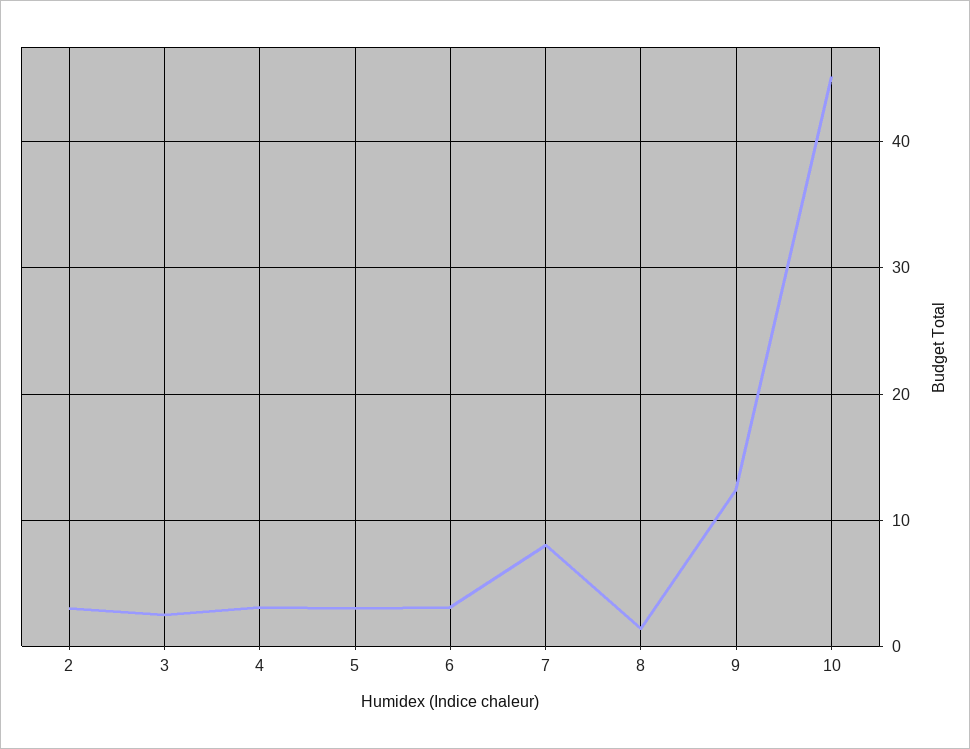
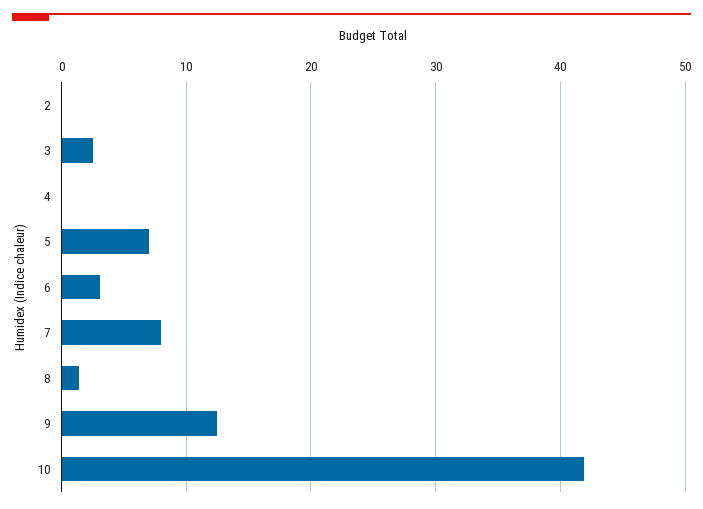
  {
-   "2": 3,
+   "2": 0,
    "3": 3,
-   "4": 3,
+   "4": 0,
-   "5": 3,
+   "5": 7,
    "6": 3,
    "7": 8,
    "8": 1,
    "9": 12,
-   "10": 45
+   "10": 42
  }

